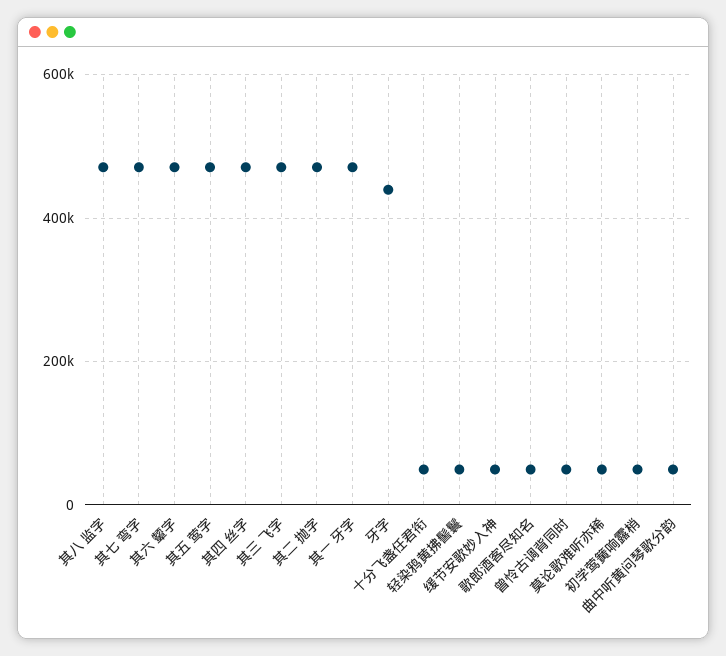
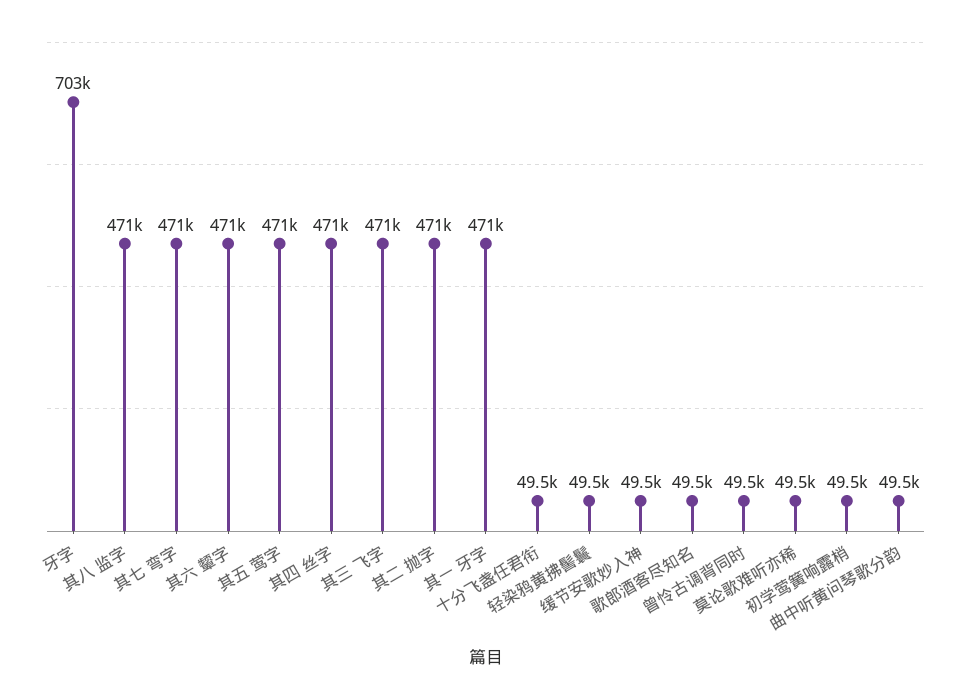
  {
    "其八 监字": 471000,
    "其七 弯字": 471000,
    "其六 颦字": 471000,
    "其五 莺字": 471000,
    "其四 丝字": 471000,
    "其三 飞字": 471000,
    "其二 抛字": 471000,
    "其一 牙字": 471000,
-   "牙字": 440000,
+   "牙字": 703000,
    "十分飞盏任君衔": 49500,
    "轻染鸦黄拂髻鬟": 49500,
    "缓节安歌妙入神": 49500,
    "歌郎酒客尽知名": 49500,
    "曾怜古调背同时": 49500,
    "莫论歌难听亦稀": 49500,
    "初学莺簧响露梢": 49500,
    "曲中听黄问琴歌分韵": 49500
  }

